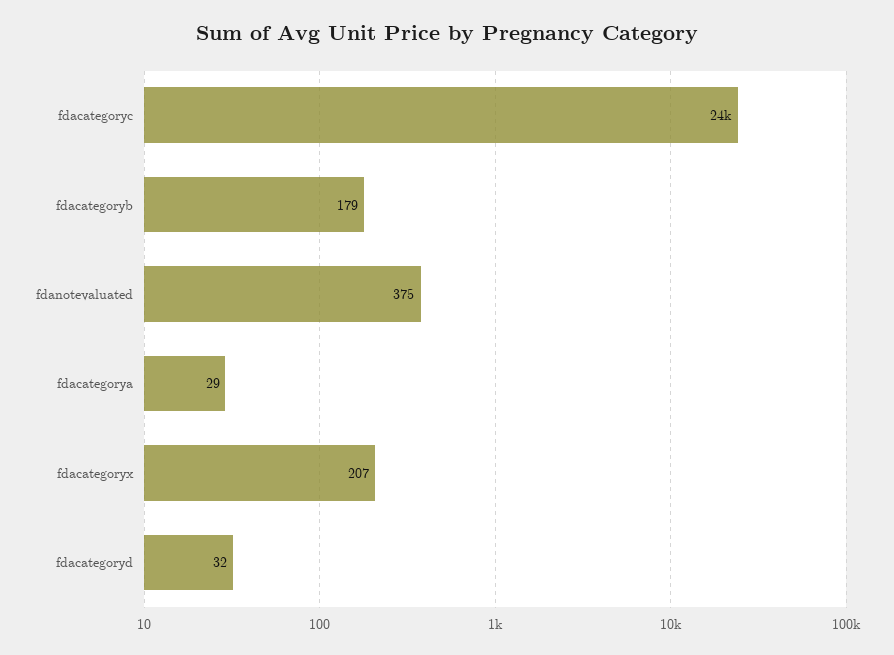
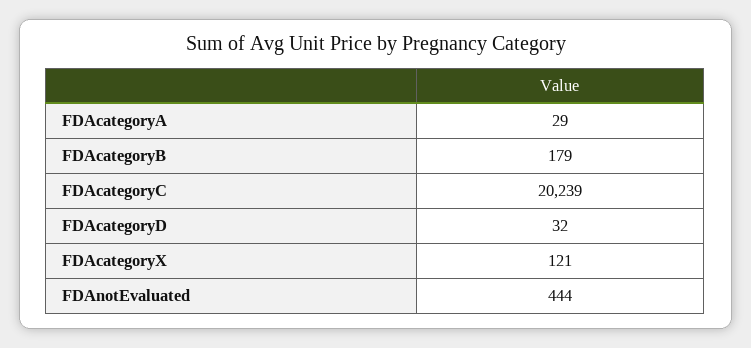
  {
-   "fdacategoryc": 24000,
+   "fdacategoryc": 20239,
    "fdacategoryb": 179,
-   "fdanotevaluated": 375,
+   "fdanotevaluated": 444,
    "fdacategorya": 29,
-   "fdacategoryx": 207,
+   "fdacategoryx": 121,
    "fdacategoryd": 32
  }

